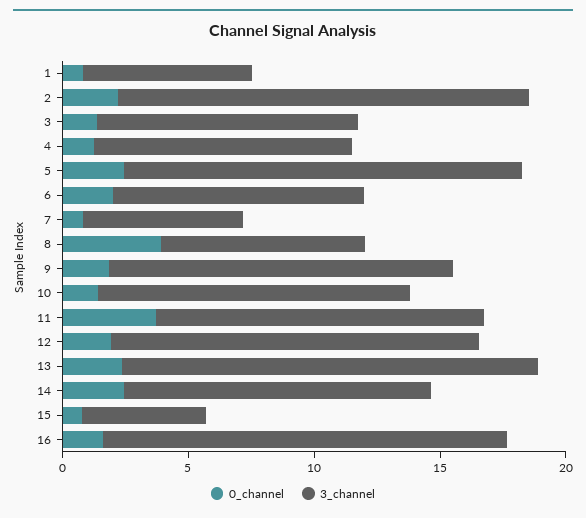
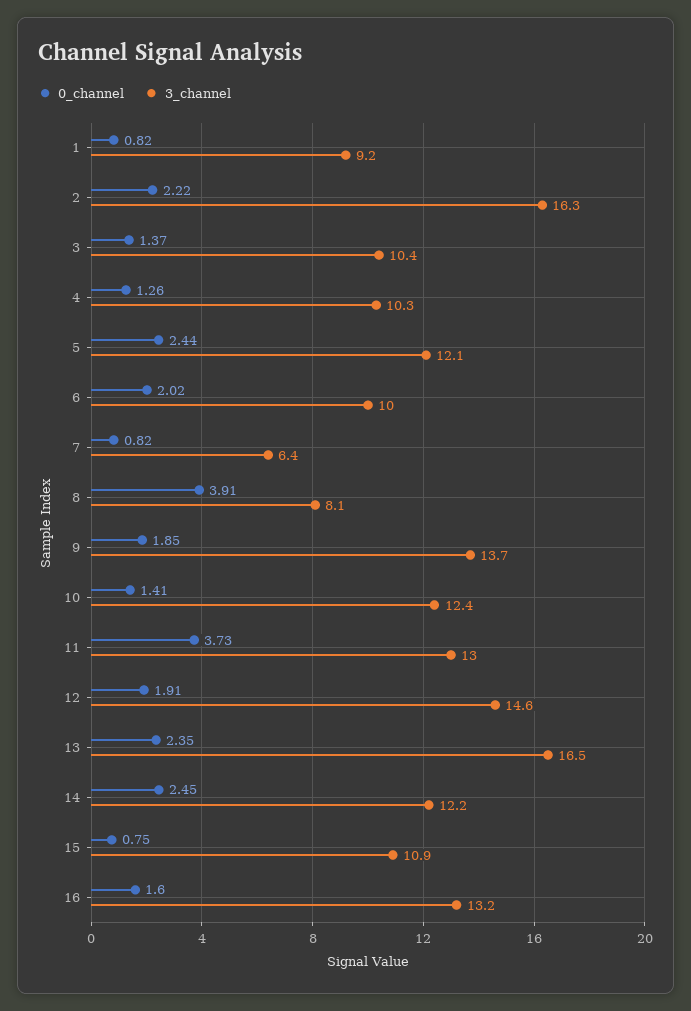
  {
    "0_channel": {
      "1": 0.82,
      "2": 2.22,
      "3": 1.37,
      "4": 1.26,
      "5": 2.44,
      "6": 2.02,
      "7": 0.82,
      "8": 3.91,
      "9": 1.85,
      "10": 1.41,
      "11": 3.73,
      "12": 1.91,
      "13": 2.35,
      "14": 2.45,
      "15": 0.75,
      "16": 1.6
    },
    "3_channel": {
-     "1": 7,
+     "1": 9.2,
      "2": 16.3,
      "3": 10.4,
      "4": 10.3,
-     "5": 16,
+     "5": 12.1,
      "6": 10,
      "7": 6.4,
      "8": 8.1,
      "9": 13.7,
      "10": 12.4,
      "11": 13,
      "12": 14.6,
      "13": 16.5,
      "14": 12.2,
-     "15": 5,
+     "15": 10.9,
-     "16": 16
+     "16": 13.2
    }
  }

